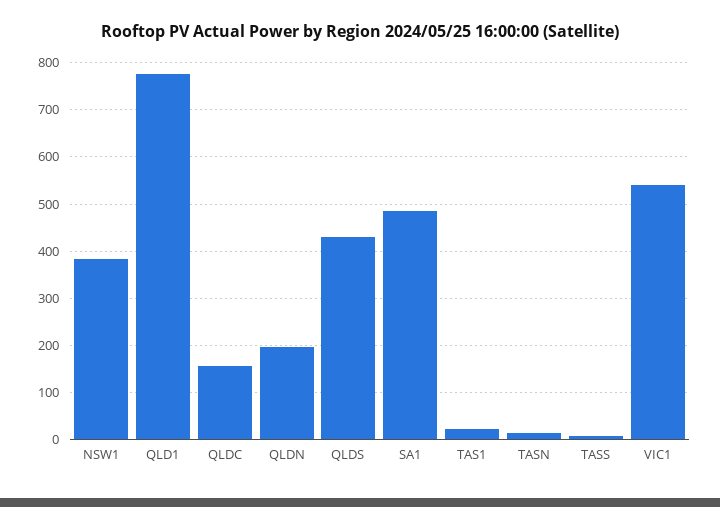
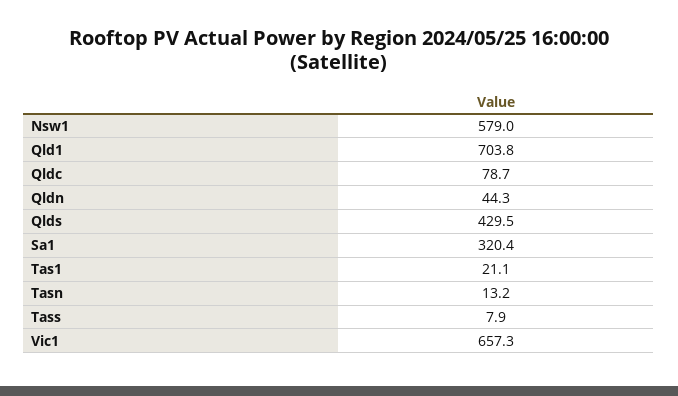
  {
-   "NSW1": 380,
+   "NSW1": 579,
-   "QLD1": 780,
+   "QLD1": 703.8,
-   "QLDC": 160,
+   "QLDC": 78.7,
-   "QLDN": 200,
+   "QLDN": 44.3,
    "QLDS": 429.5,
-   "SA1": 480,
+   "SA1": 320.4,
    "TAS1": 21.1,
    "TASN": 13.2,
    "TASS": 7.9,
-   "VIC1": 540
+   "VIC1": 657.3
  }

